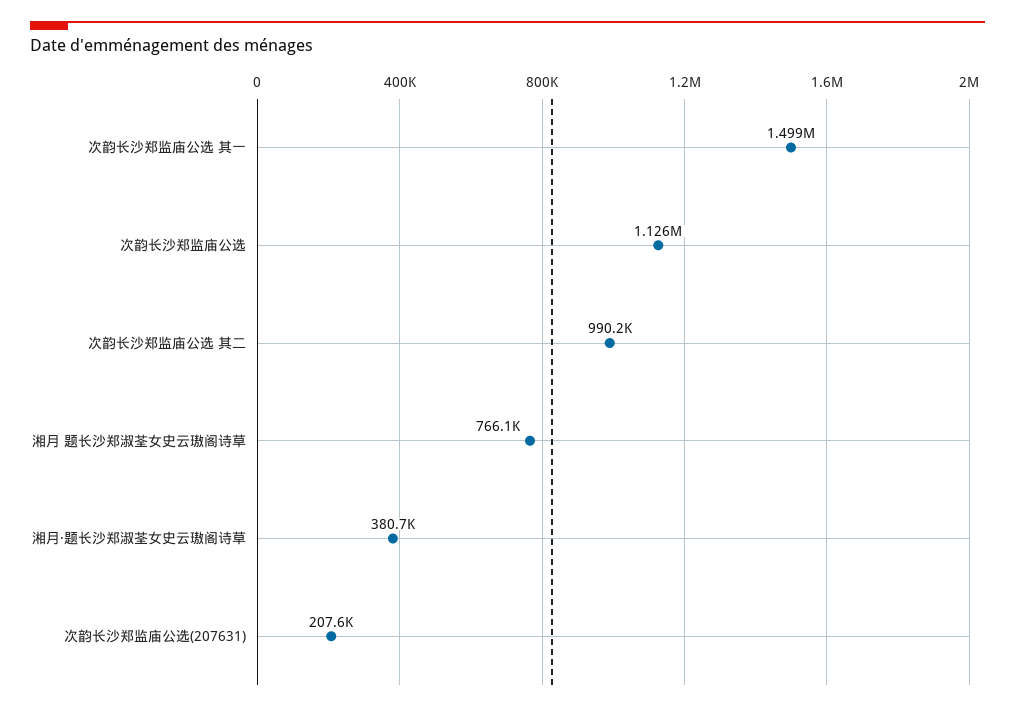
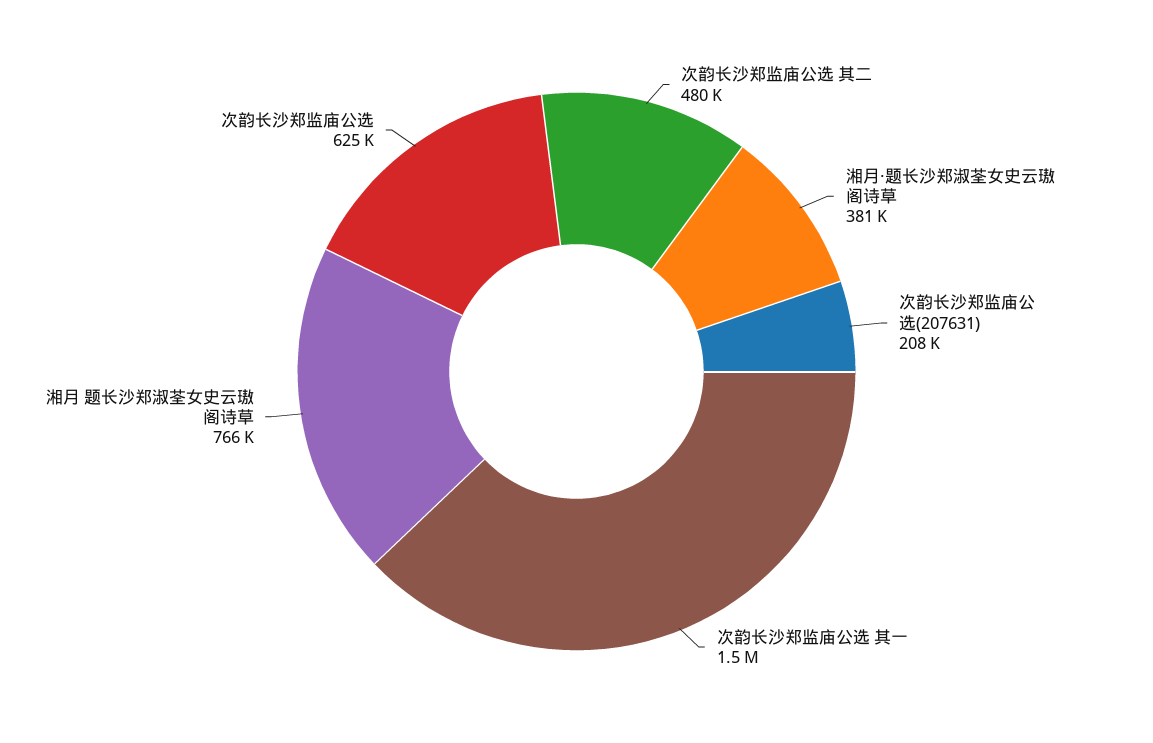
  {
    "次韵长沙郑监庙公选 其一": 1499000,
-   "次韵长沙郑监庙公选": 1126000,
+   "次韵长沙郑监庙公选": 625000,
-   "次韵长沙郑监庙公选 其二": 990200,
+   "次韵长沙郑监庙公选 其二": 480000,
    "湘月 题长沙郑淑荃女史云璈阁诗草": 766100,
    "湘月·题长沙郑淑荃女史云璈阁诗草": 380700,
    "次韵长沙郑监庙公选(207631)": 207600
  }

